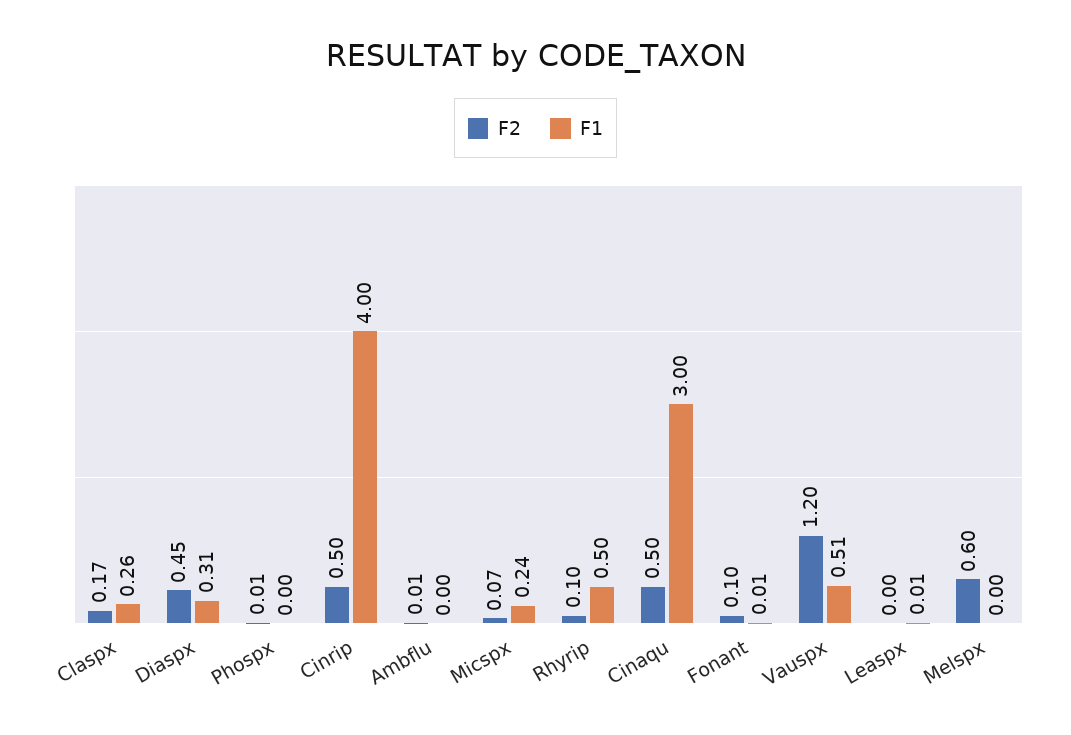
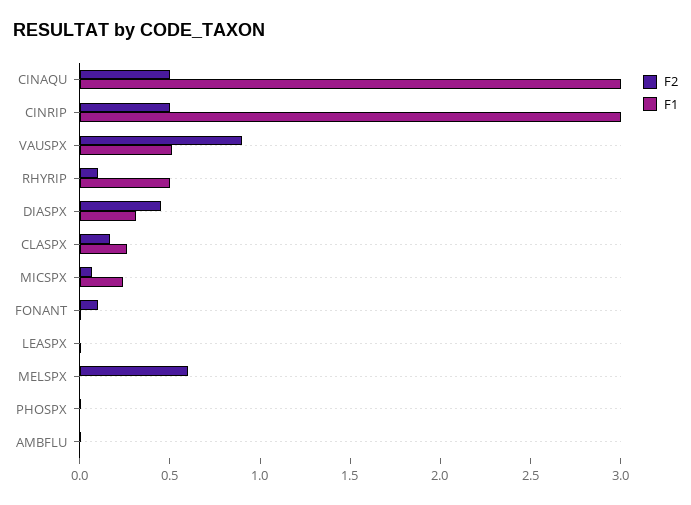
  {
    "F2": {
      "Claspx": 0.17,
      "Diaspx": 0.45,
      "Phospx": 0.01,
      "Cinrip": 0.5,
      "Ambflu": 0.01,
      "Micspx": 0.07,
      "Rhyrip": 0.1,
      "Cinaqu": 0.5,
      "Fonant": 0.1,
-     "Vauspx": 1.2,
+     "Vauspx": 0.9,
      "Leaspx": 0,
      "Melspx": 0.6
    },
    "F1": {
      "Claspx": 0.26,
      "Diaspx": 0.31,
      "Phospx": 0,
-     "Cinrip": 4,
+     "Cinrip": 3,
      "Ambflu": 0,
      "Micspx": 0.24,
      "Rhyrip": 0.5,
      "Cinaqu": 3,
      "Fonant": 0.01,
      "Vauspx": 0.51,
      "Leaspx": 0.01,
      "Melspx": 0
    }
  }

